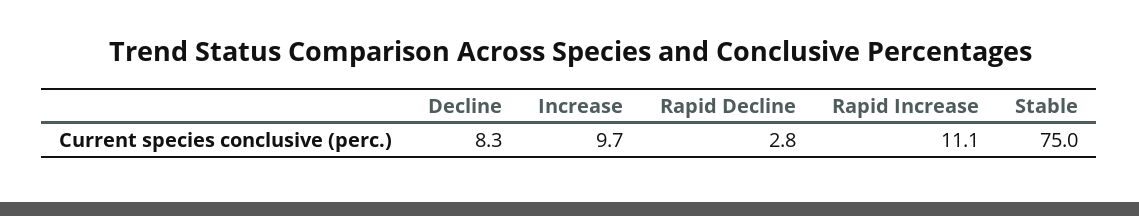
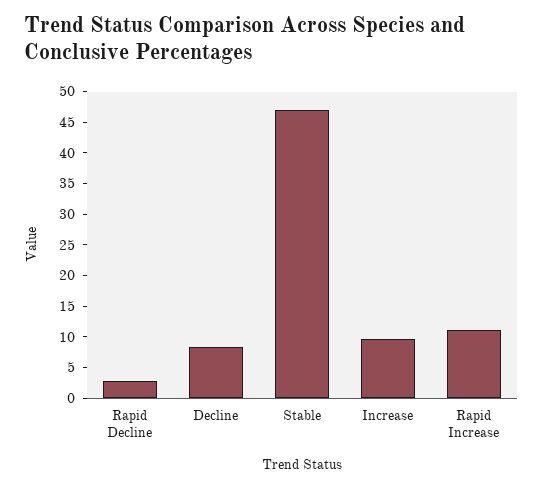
  {
    "Decline": 8.3,
    "Increase": 9.7,
    "Rapid Decline": 2.8,
    "Rapid Increase": 11.1,
-   "Stable": 75
+   "Stable": 47.5
  }

